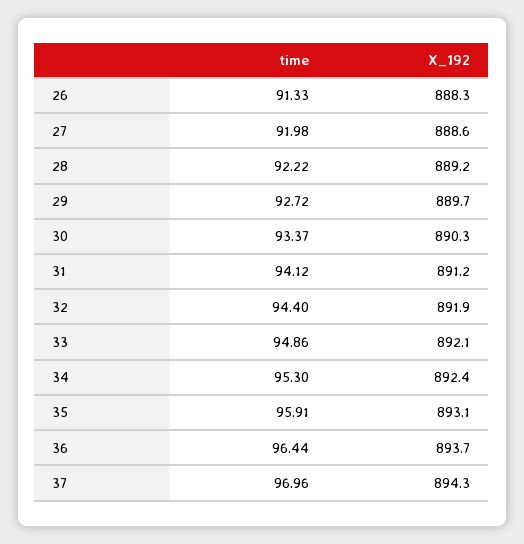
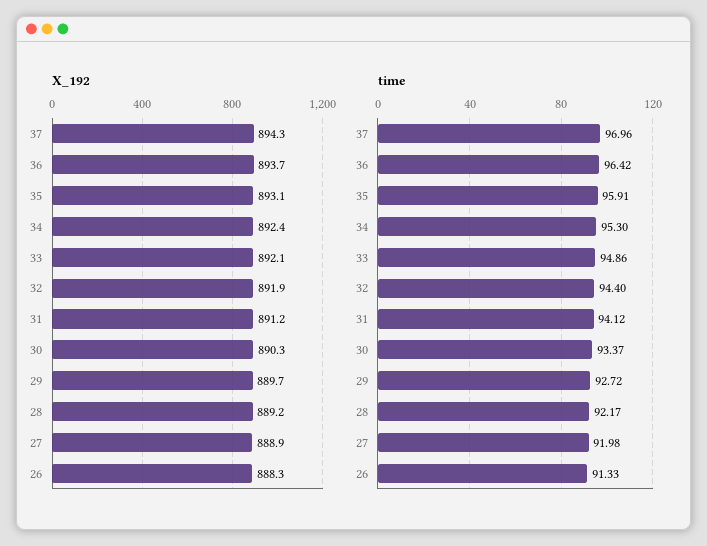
  {
    "time": {
      "26": 91.33,
      "27": 91.98,
-     "28": 92.22,
+     "28": 92.17,
      "29": 92.72,
      "30": 93.37,
      "31": 94.12,
      "32": 94.4,
      "33": 94.86,
      "34": 95.3,
      "35": 95.91,
-     "36": 96.44,
+     "36": 96.42,
      "37": 96.96
    },
    "X_192": {
      "26": 888.3,
-     "27": 888.6,
+     "27": 888.9,
      "28": 889.2,
      "29": 889.7,
      "30": 890.3,
      "31": 891.2,
      "32": 891.9,
      "33": 892.1,
      "34": 892.4,
      "35": 893.1,
      "36": 893.7,
      "37": 894.3
    }
  }

